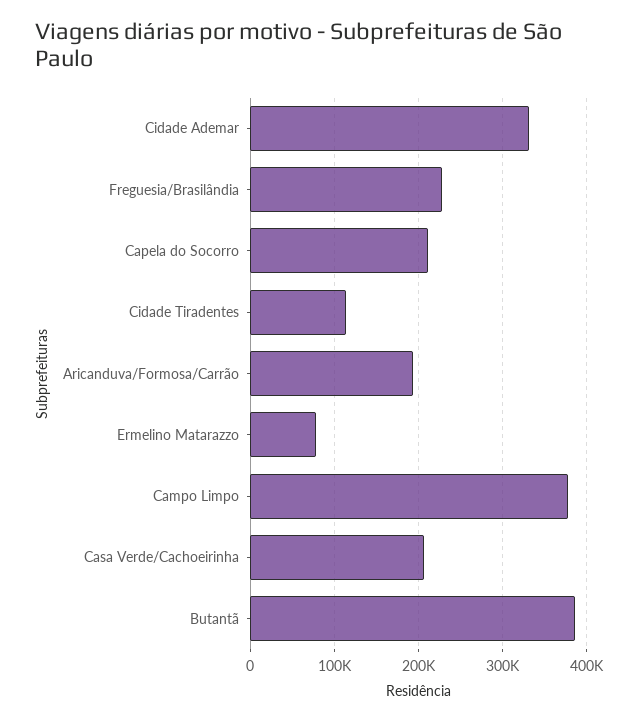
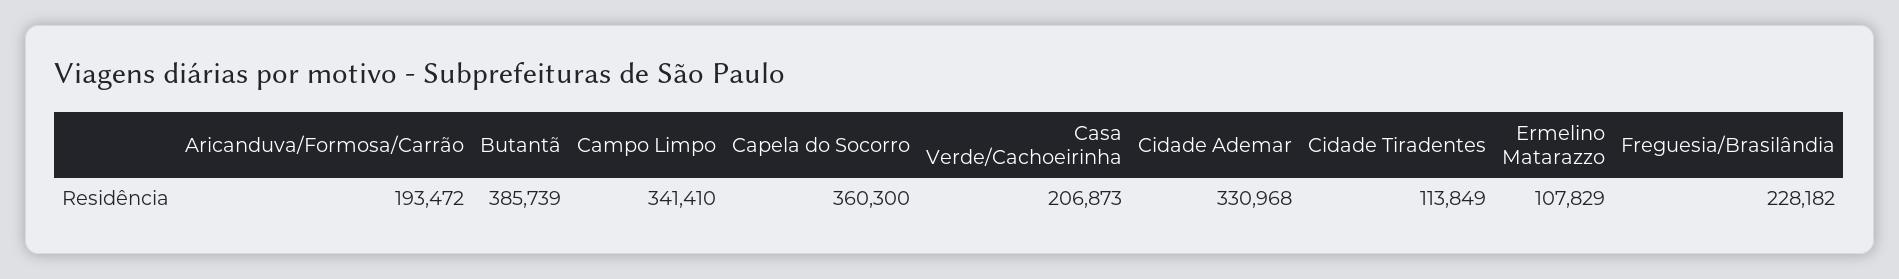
  {
    "Cidade Ademar": 330968,
    "Freguesia/Brasilândia": 228182,
-   "Capela do Socorro": 210000,
+   "Capela do Socorro": 360300,
    "Cidade Tiradentes": 113849,
    "Aricanduva/Formosa/Carrão": 193472,
-   "Ermelino Matarazzo": 80000,
+   "Ermelino Matarazzo": 107829,
-   "Campo Limpo": 380000,
+   "Campo Limpo": 341410,
    "Casa Verde/Cachoeirinha": 206873,
    "Butantã": 385739
  }

